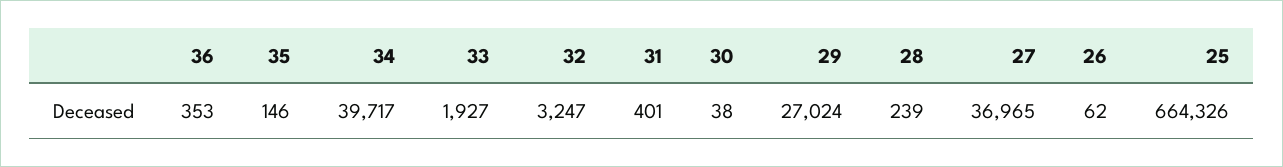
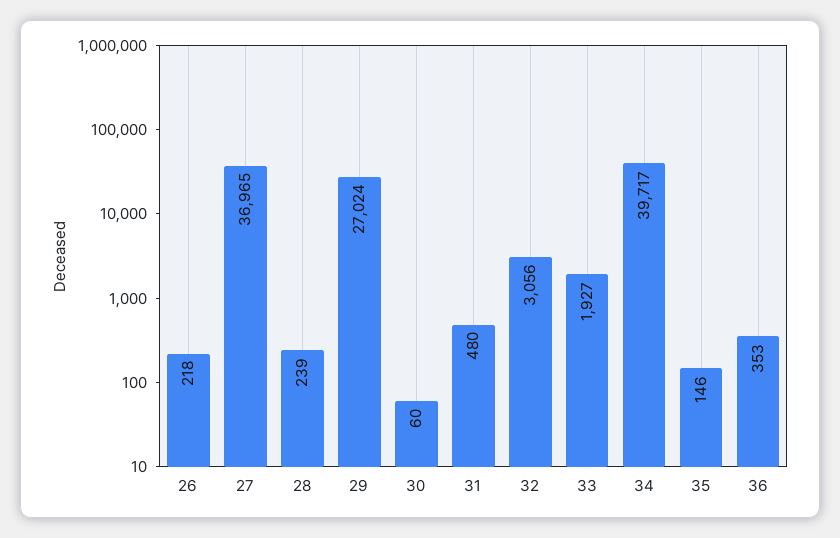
  {
    "36": 353,
    "35": 146,
    "34": 39717,
    "33": 1927,
-   "32": 3247,
+   "32": 3056,
-   "31": 401,
+   "31": 480,
-   "30": 38,
+   "30": 60,
    "29": 27024,
    "28": 239,
    "27": 36965,
-   "26": 62,
+   "26": 218
-   "25": 664326
  }

